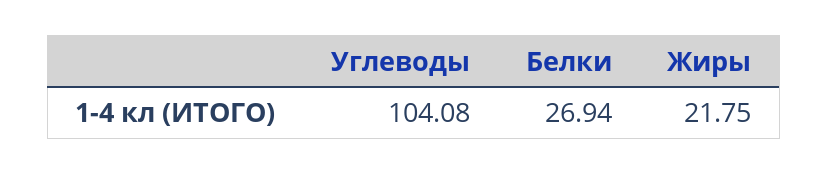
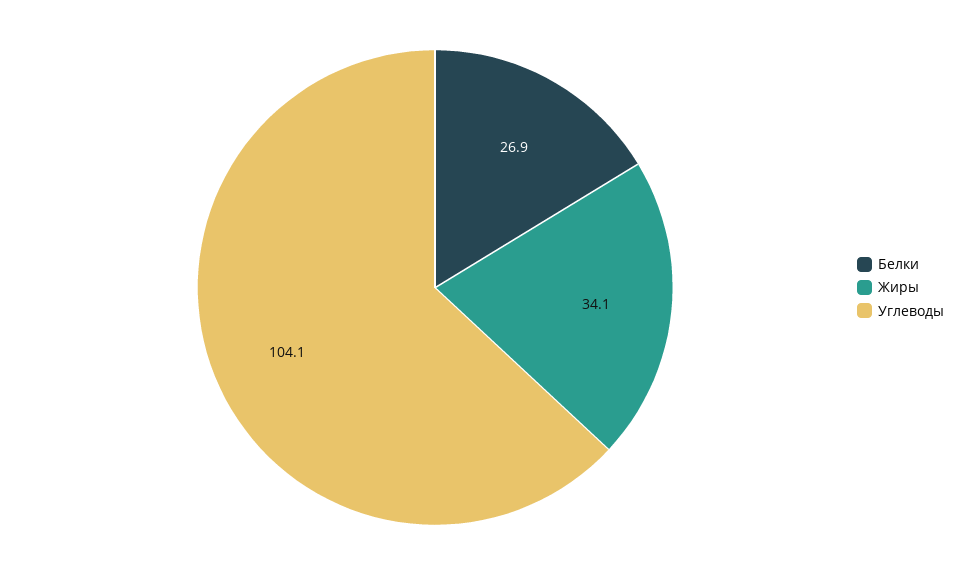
  {
    "Углеводы": 104.08,
    "Белки": 26.94,
-   "Жиры": 21.75
+   "Жиры": 34.1
  }

